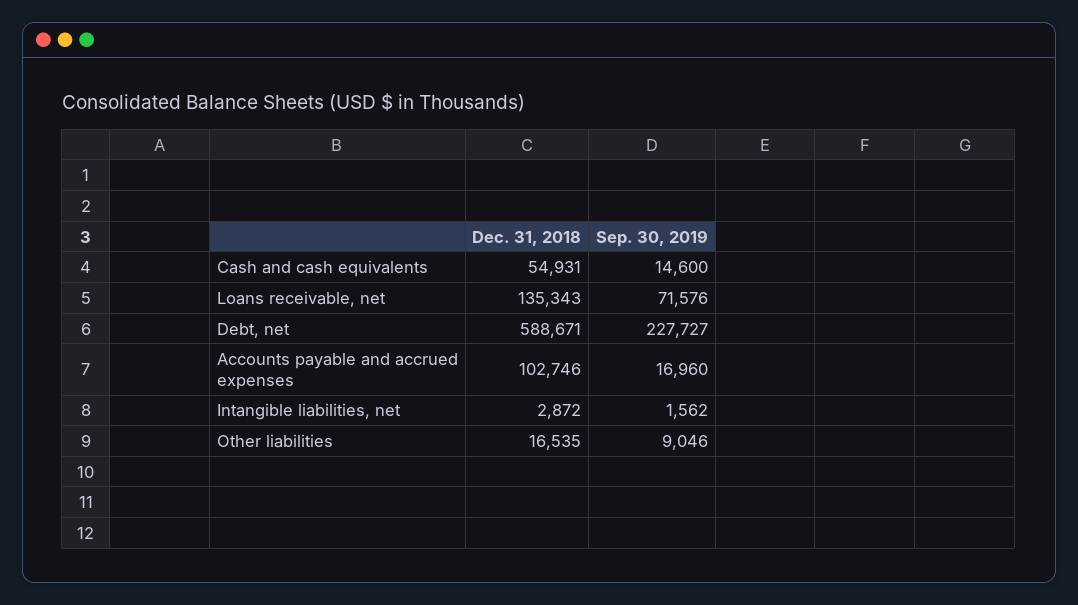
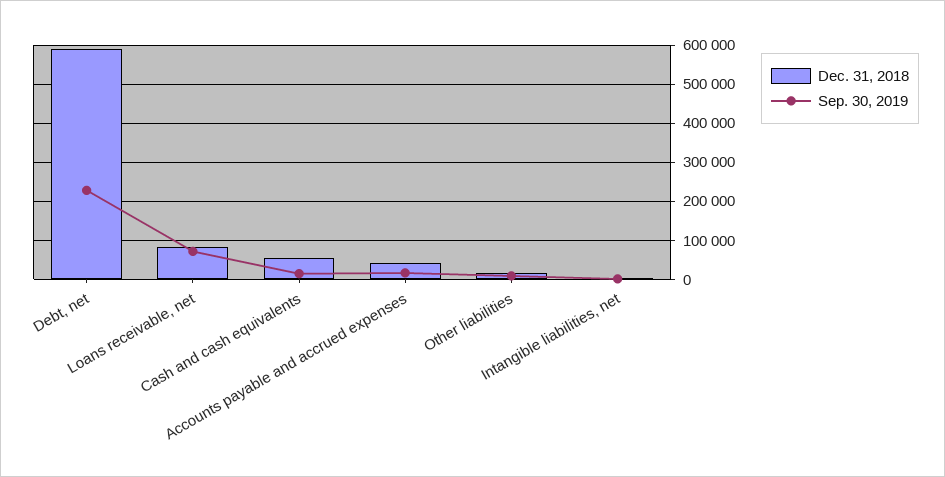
  {
    "Dec. 31, 2018": {
      "Cash and cash equivalents": 54931,
-     "Loans receivable, net": 135343,
+     "Loans receivable, net": 80000,
      "Debt, net": 588671,
-     "Accounts payable and accrued expenses": 102746,
+     "Accounts payable and accrued expenses": 40000,
      "Intangible liabilities, net": 2872,
      "Other liabilities": 16535
    },
    "Sep. 30, 2019": {
      "Cash and cash equivalents": 14600,
      "Loans receivable, net": 71576,
      "Debt, net": 227727,
      "Accounts payable and accrued expenses": 16960,
      "Intangible liabilities, net": 1562,
      "Other liabilities": 9046
    }
  }

